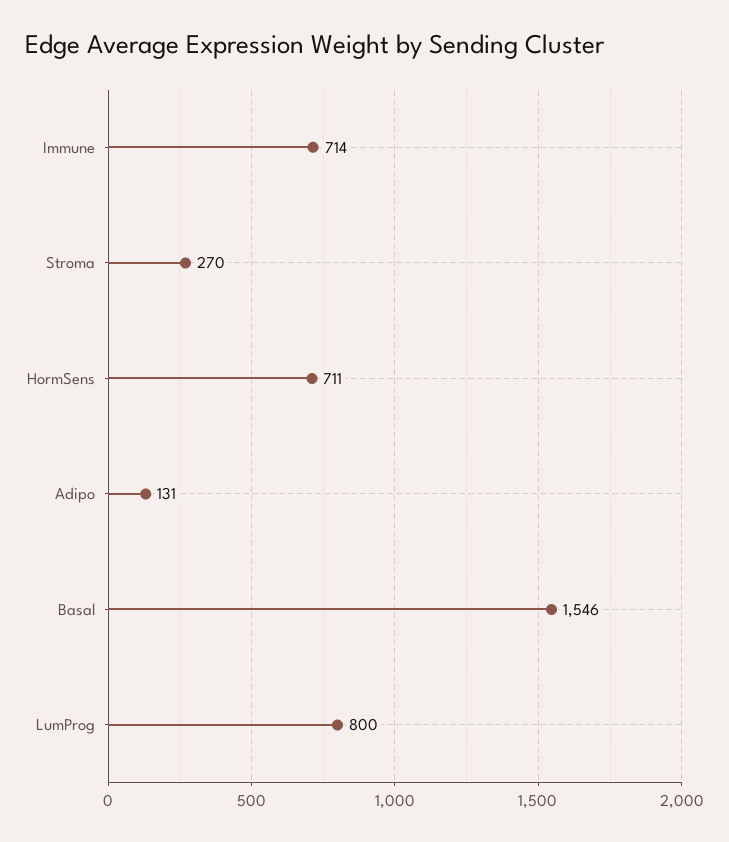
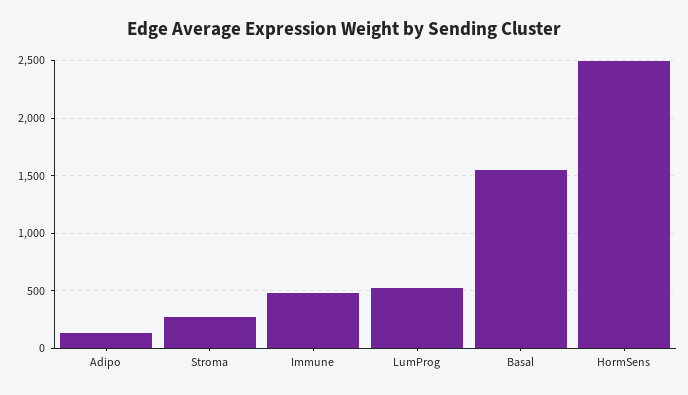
  {
-   "Immune": 714,
+   "Immune": 500,
    "Stroma": 270,
-   "HormSens": 711,
+   "HormSens": 2500,
    "Adipo": 131,
    "Basal": 1546,
-   "LumProg": 800
+   "LumProg": 500
  }

